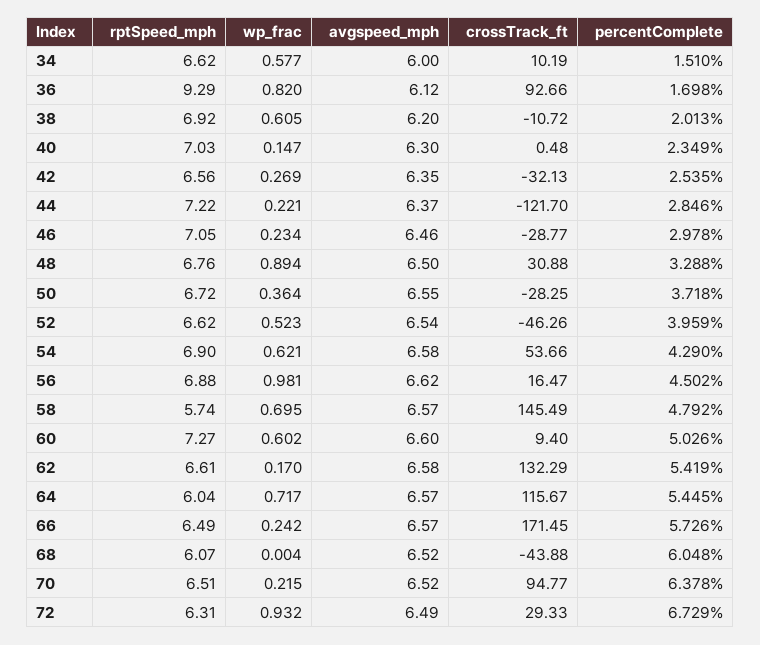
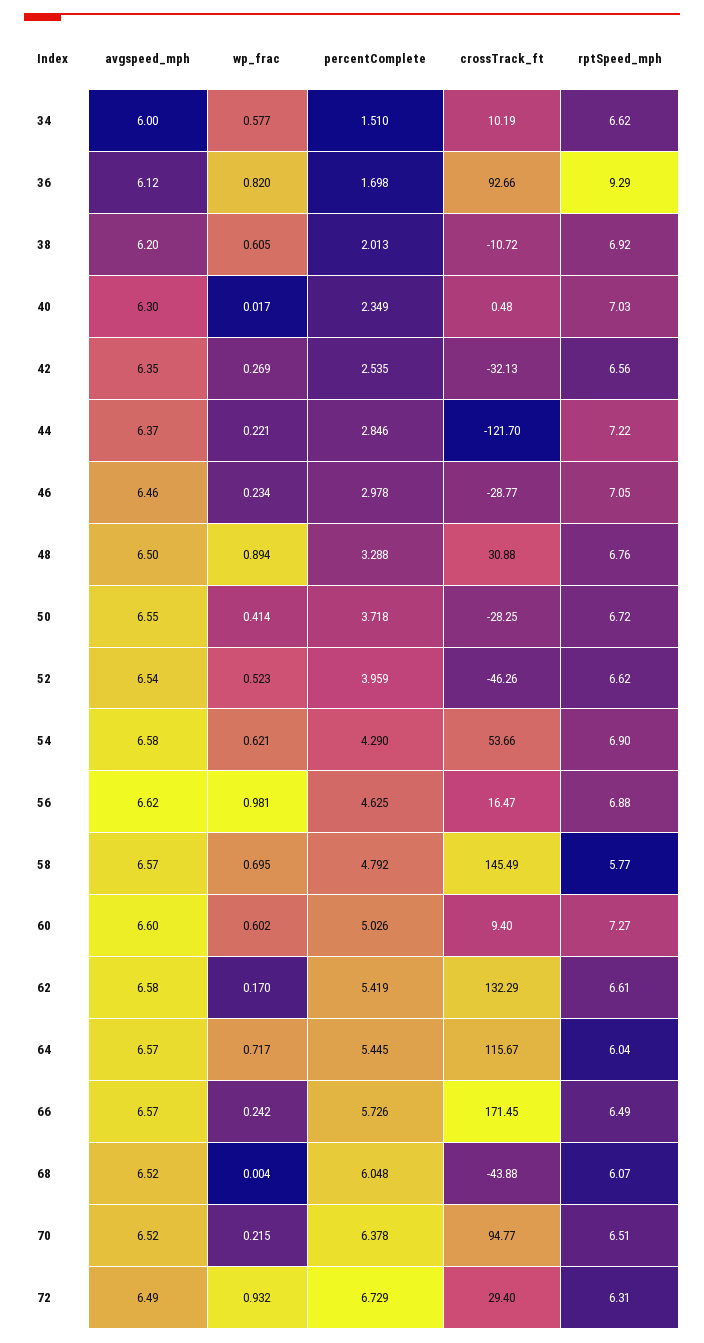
  {
    "rptSpeed_mph": {
      "34": 6.62,
      "36": 9.29,
      "38": 6.92,
      "40": 7.03,
      "42": 6.56,
      "44": 7.22,
      "46": 7.05,
      "48": 6.76,
      "50": 6.72,
      "52": 6.62,
      "54": 6.9,
      "56": 6.88,
-     "58": 5.74,
+     "58": 5.77,
      "60": 7.27,
      "62": 6.61,
      "64": 6.04,
      "66": 6.49,
      "68": 6.07,
      "70": 6.51,
      "72": 6.31
    },
    "wp_frac": {
      "34": 0.577,
      "36": 0.82,
      "38": 0.605,
-     "40": 0.147,
+     "40": 0.017,
      "42": 0.269,
      "44": 0.221,
      "46": 0.234,
      "48": 0.894,
-     "50": 0.364,
+     "50": 0.414,
      "52": 0.523,
      "54": 0.621,
      "56": 0.981,
      "58": 0.695,
      "60": 0.602,
      "62": 0.17,
      "64": 0.717,
      "66": 0.242,
      "68": 0.004,
      "70": 0.215,
      "72": 0.932
    },
    "avgspeed_mph": {
      "34": 6,
      "36": 6.12,
      "38": 6.2,
      "40": 6.3,
      "42": 6.35,
      "44": 6.37,
      "46": 6.46,
      "48": 6.5,
      "50": 6.55,
      "52": 6.54,
      "54": 6.58,
      "56": 6.62,
      "58": 6.57,
      "60": 6.6,
      "62": 6.58,
      "64": 6.57,
      "66": 6.57,
      "68": 6.52,
      "70": 6.52,
      "72": 6.49
    },
    "crossTrack_ft": {
      "34": 10.19,
      "36": 92.66,
      "38": -10.72,
      "40": 0.48,
      "42": -32.13,
      "44": -121.7,
      "46": -28.77,
      "48": 30.88,
      "50": -28.25,
      "52": -46.26,
      "54": 53.66,
      "56": 16.47,
      "58": 145.49,
      "60": 9.4,
      "62": 132.29,
      "64": 115.67,
      "66": 171.45,
      "68": -43.88,
      "70": 94.77,
-     "72": 29.33
+     "72": 29.4
    },
    "percentComplete": {
      "34": 1.51,
      "36": 1.698,
      "38": 2.013,
      "40": 2.349,
      "42": 2.535,
      "44": 2.846,
      "46": 2.978,
      "48": 3.288,
      "50": 3.718,
      "52": 3.959,
      "54": 4.29,
-     "56": 4.502,
+     "56": 4.625,
      "58": 4.792,
      "60": 5.026,
      "62": 5.419,
      "64": 5.445,
      "66": 5.726,
      "68": 6.048,
      "70": 6.378,
      "72": 6.729
    }
  }

